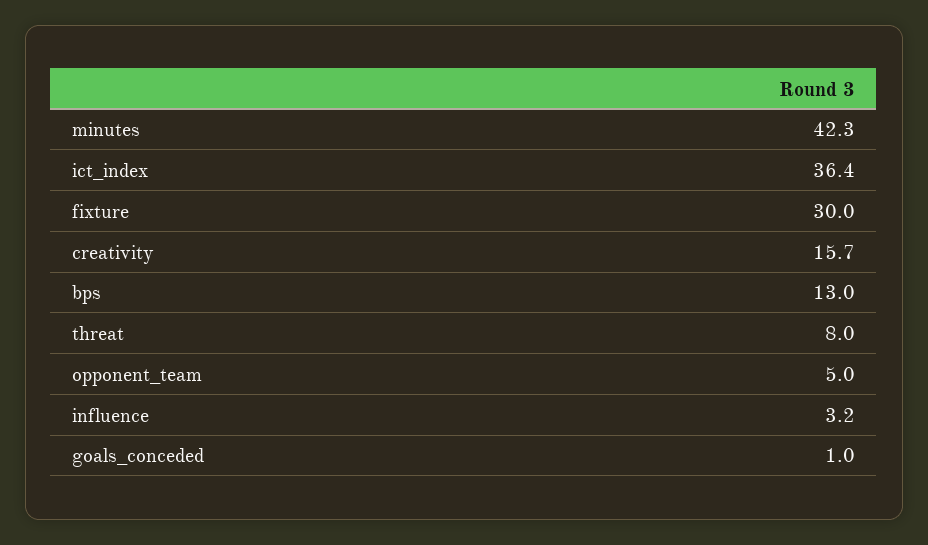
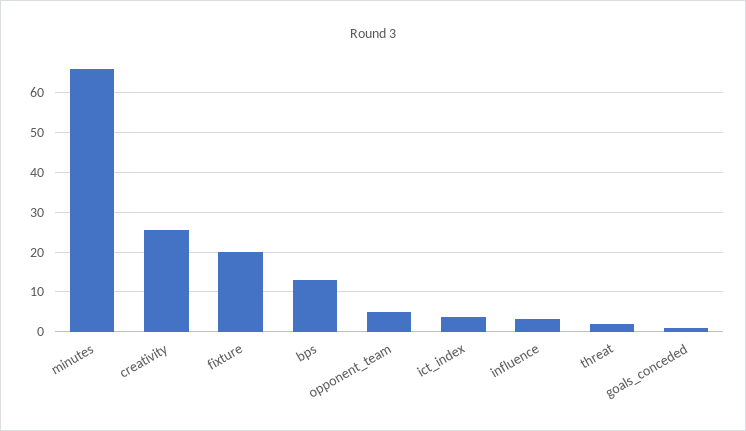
  {
-   "minutes": 42.3,
+   "minutes": 66,
-   "ict_index": 36.4,
+   "ict_index": 4,
-   "fixture": 30,
+   "fixture": 20,
-   "creativity": 15.7,
+   "creativity": 26,
    "bps": 13,
-   "threat": 8,
+   "threat": 2,
    "opponent_team": 5,
    "influence": 3.2,
    "goals_conceded": 1
  }

